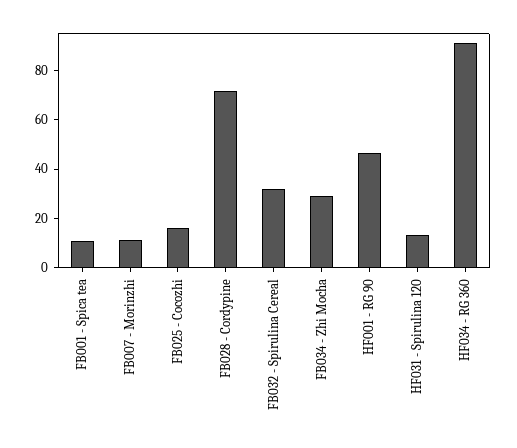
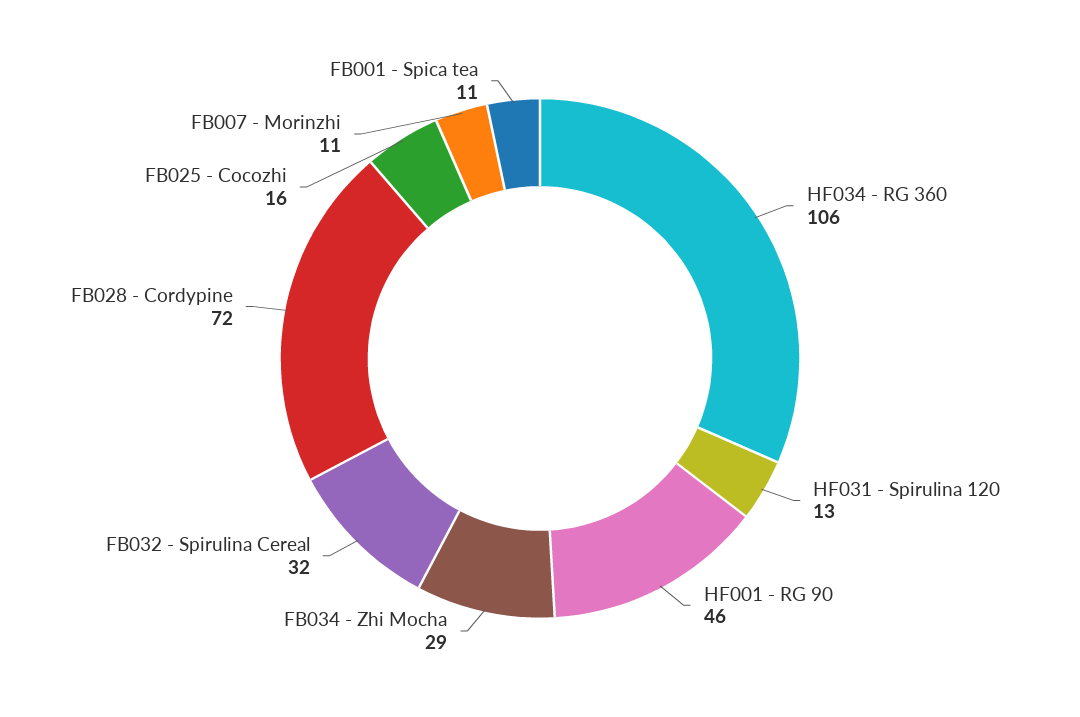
  {
    "FB001 - Spica tea": 11,
    "FB007 - Morinzhi": 11,
    "FB025 - Cocozhi": 16,
    "FB028 - Cordypine": 72,
    "FB032 - Spirulina Cereal": 32,
    "FB034 - Zhi Mocha": 29,
    "HF001 - RG 90": 46,
    "HF031 - Spirulina 120": 13,
-   "HF034 - RG 360": 90
+   "HF034 - RG 360": 106
  }

